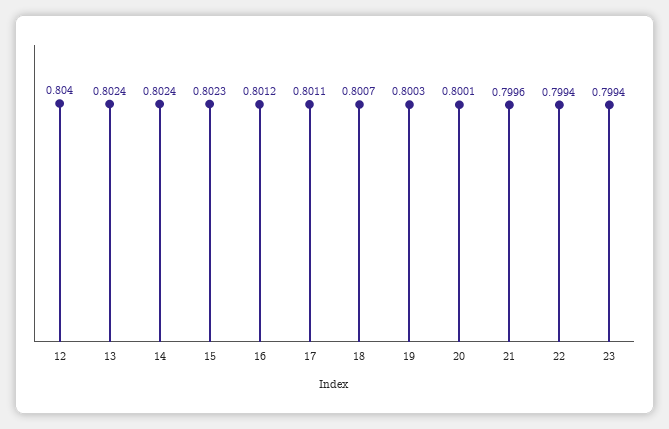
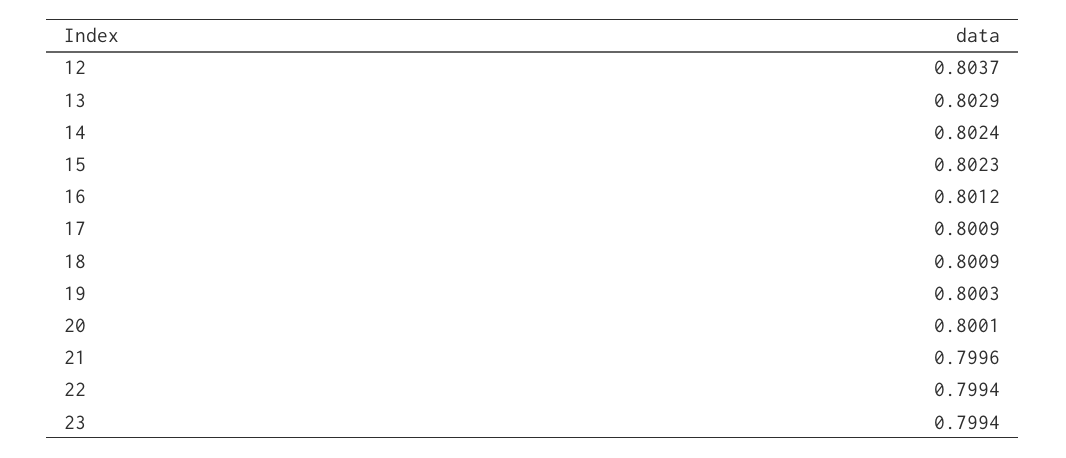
  {
-   "12": 0.804,
+   "12": 0.8037,
-   "13": 0.8024,
+   "13": 0.8029,
    "14": 0.8024,
    "15": 0.8023,
    "16": 0.8012,
-   "17": 0.8011,
+   "17": 0.8009,
-   "18": 0.8007,
+   "18": 0.8009,
    "19": 0.8003,
    "20": 0.8001,
    "21": 0.7996,
    "22": 0.7994,
    "23": 0.7994
  }

